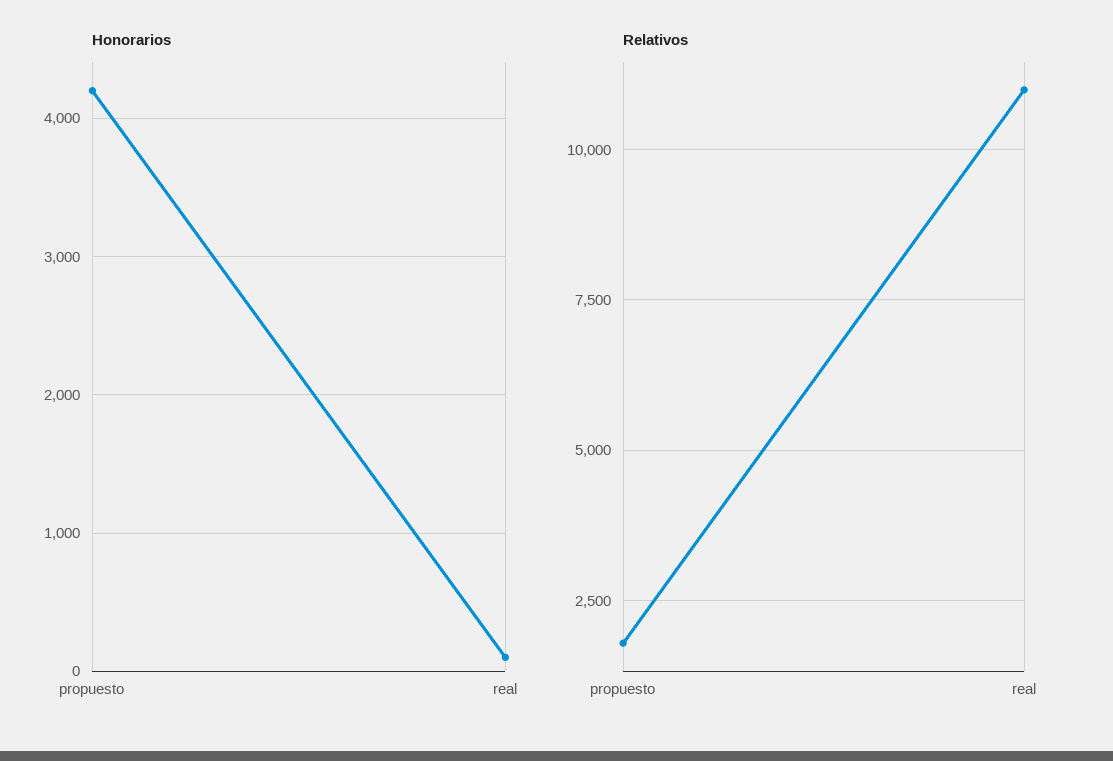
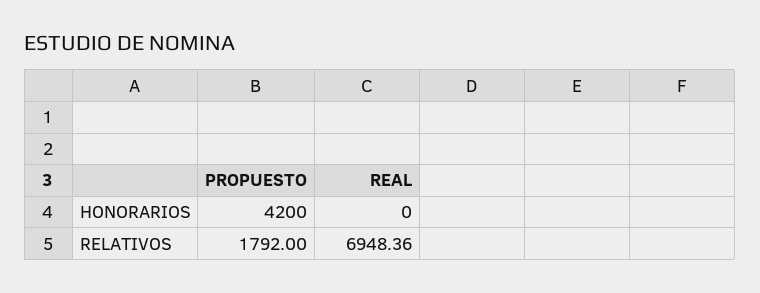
  {
    "Honorarios": {
      "propuesto": 4200,
-     "real": 100
+     "real": 0
    },
    "Relativos": {
      "propuesto": 1792,
-     "real": 11000
+     "real": 6948.36
    }
  }

